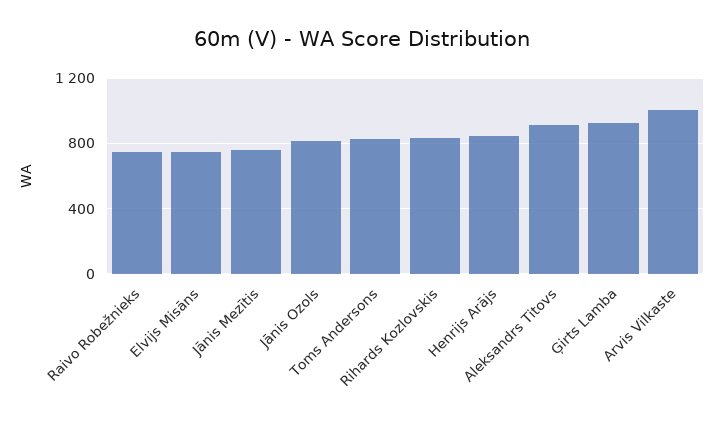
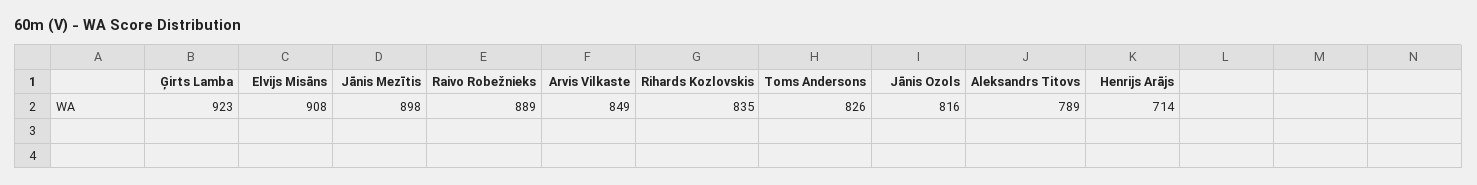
  {
-   "Raivo Robežnieks": 750,
+   "Raivo Robežnieks": 889,
-   "Elvijs Misāns": 750,
+   "Elvijs Misāns": 908,
-   "Jānis Mezītis": 750,
+   "Jānis Mezītis": 898,
    "Jānis Ozols": 816,
    "Toms Andersons": 826,
    "Rihards Kozlovskis": 835,
-   "Henrijs Arājs": 850,
+   "Henrijs Arājs": 714,
-   "Aleksandrs Titovs": 900,
+   "Aleksandrs Titovs": 789,
    "Ģirts Lamba": 923,
-   "Arvis Vilkaste": 1000
+   "Arvis Vilkaste": 849
  }

